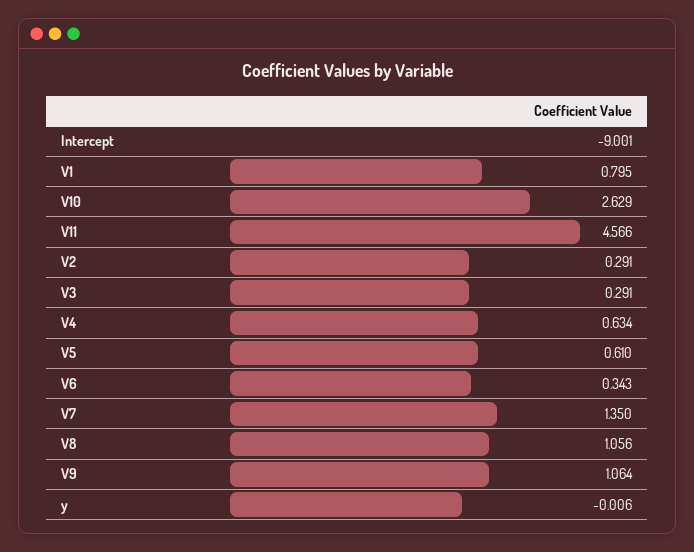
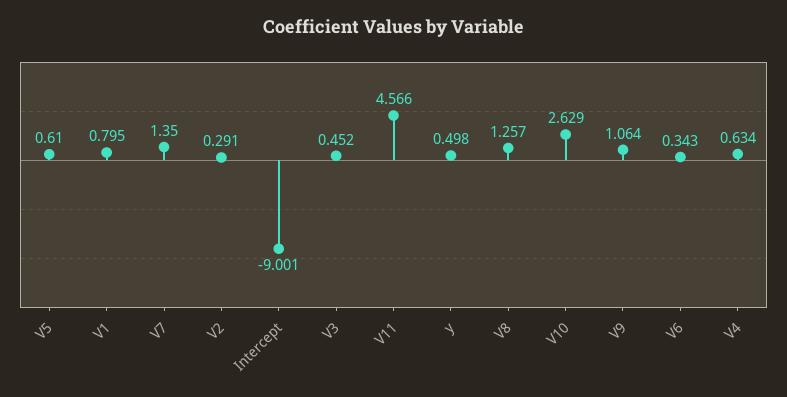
  {
    "Intercept": -9.001,
    "V1": 0.795,
    "V10": 2.629,
    "V11": 4.566,
    "V2": 0.291,
-   "V3": 0.291,
+   "V3": 0.452,
    "V4": 0.634,
    "V5": 0.61,
    "V6": 0.343,
    "V7": 1.35,
-   "V8": 1.056,
+   "V8": 1.257,
    "V9": 1.064,
-   "y": -0.006
+   "y": 0.498
  }

